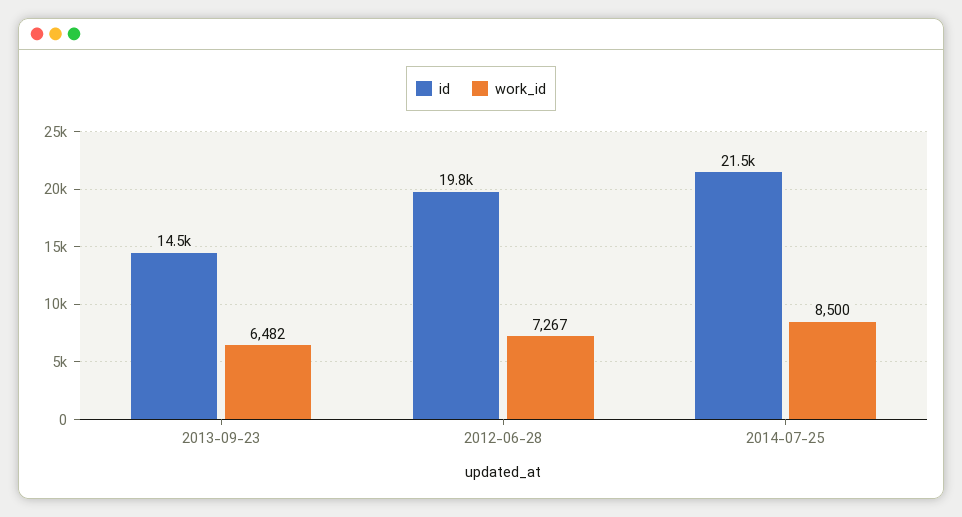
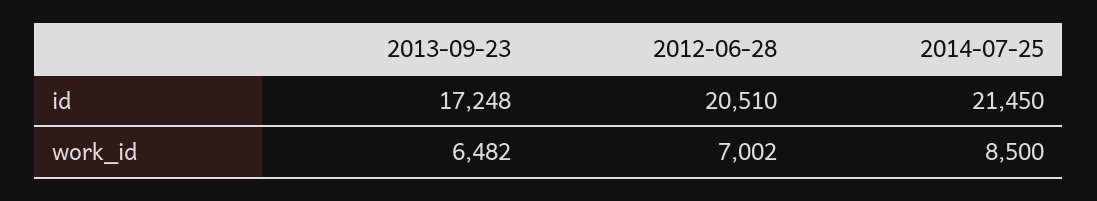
  {
    "id": {
-     "2013-09-23": 14500,
+     "2013-09-23": 17248,
-     "2012-06-28": 19800,
+     "2012-06-28": 20510,
      "2014-07-25": 21450
    },
    "work_id": {
      "2013-09-23": 6482,
-     "2012-06-28": 7267,
+     "2012-06-28": 7002,
      "2014-07-25": 8500
    }
  }

